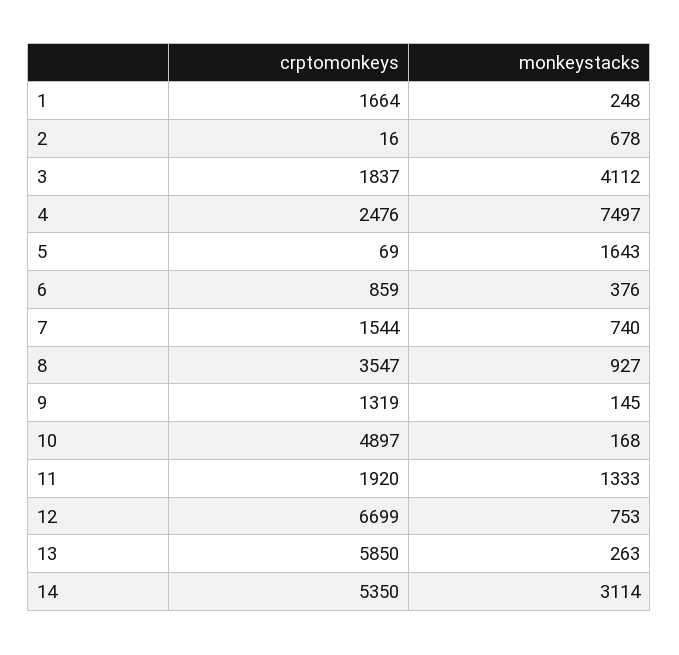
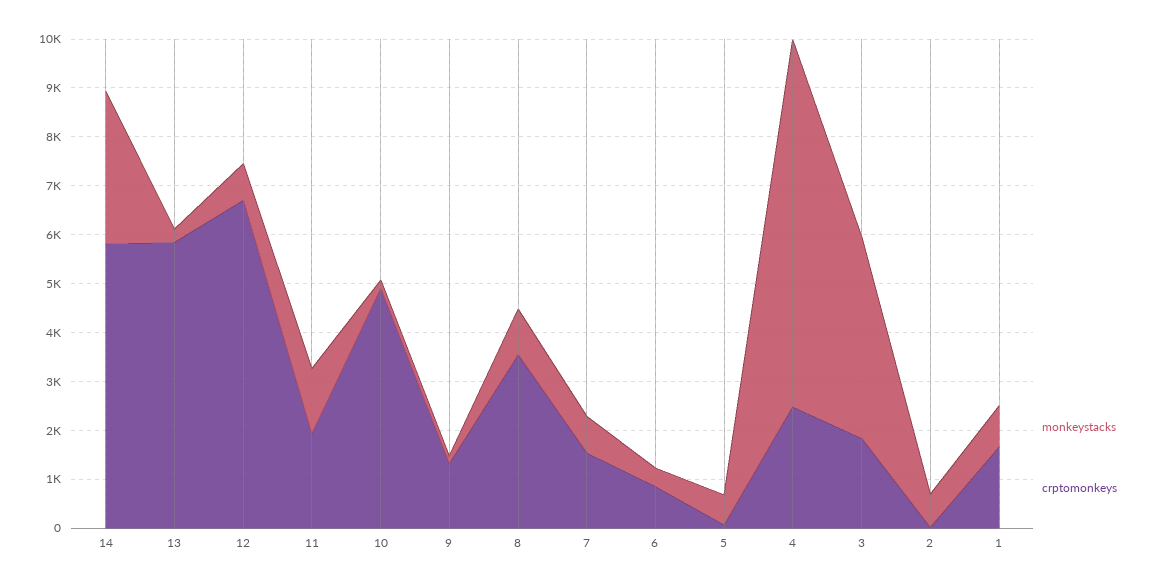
  {
    "crptomonkeys": {
      "1": 1664,
      "2": 16,
      "3": 1837,
      "4": 2476,
      "5": 69,
      "6": 859,
      "7": 1544,
      "8": 3547,
      "9": 1319,
      "10": 4897,
      "11": 1920,
      "12": 6699,
      "13": 5850,
-     "14": 5350
+     "14": 5800
    },
    "monkeystacks": {
-     "1": 248,
+     "1": 800,
      "2": 678,
      "3": 4112,
      "4": 7497,
-     "5": 1643,
+     "5": 600,
      "6": 376,
      "7": 740,
      "8": 927,
      "9": 145,
      "10": 168,
      "11": 1333,
      "12": 753,
      "13": 263,
      "14": 3114
    }
  }

